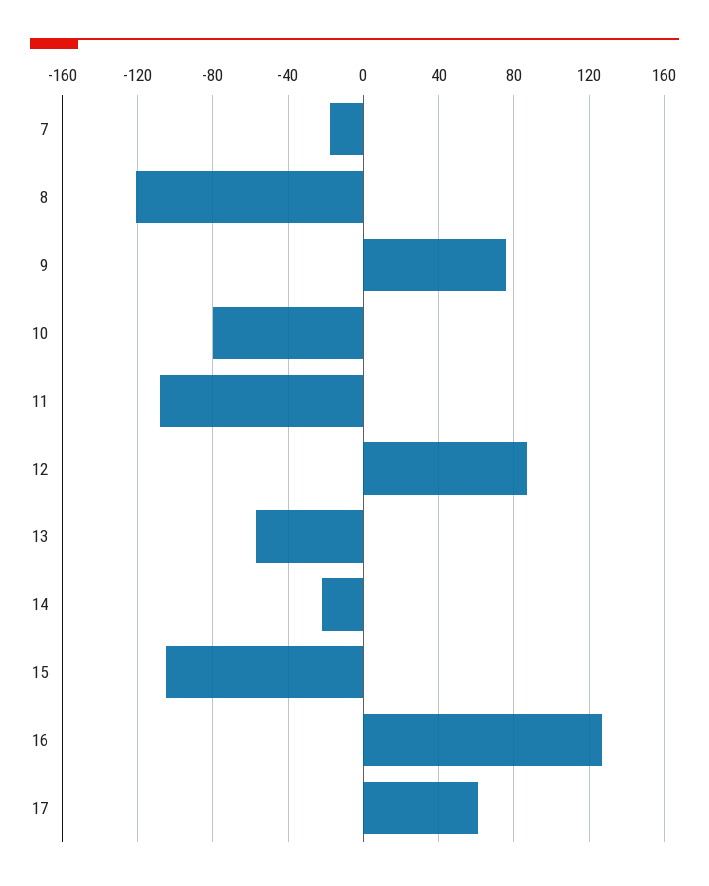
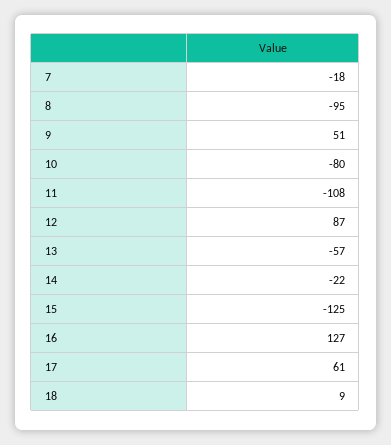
  {
    "7": -18,
-   "8": -120,
+   "8": -95,
-   "9": 75,
+   "9": 51,
    "10": -80,
    "11": -108,
    "12": 87,
    "13": -57,
    "14": -22,
-   "15": -105,
+   "15": -125,
    "16": 127,
-   "17": 61
+   "17": 61,
+   "18": 9
  }

